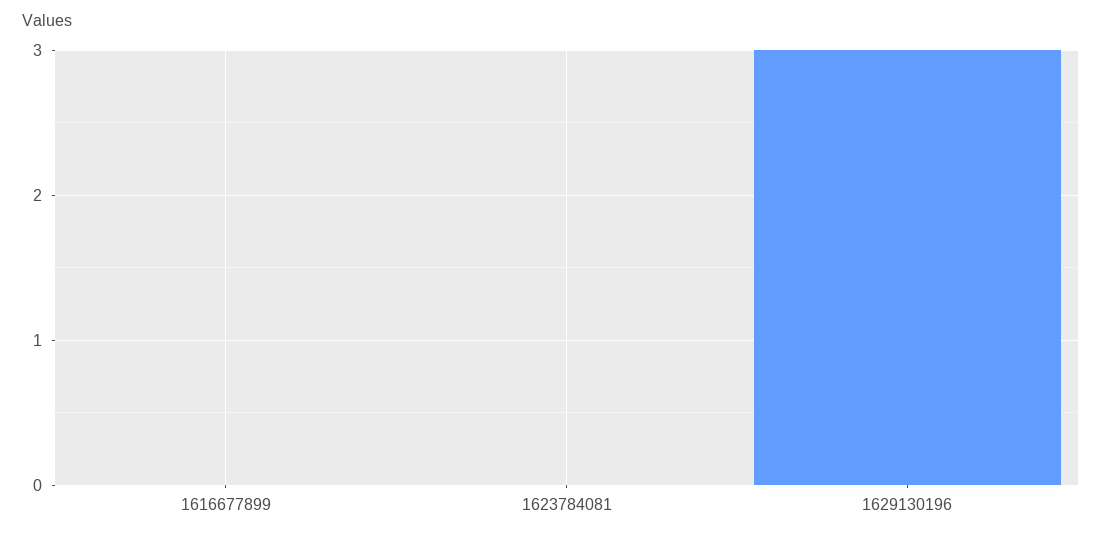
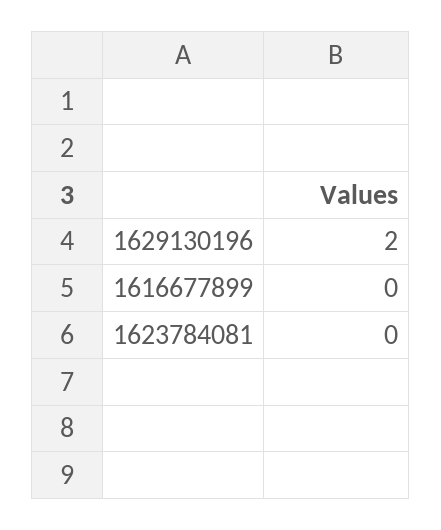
  {
    "1616677899": 0,
    "1623784081": 0,
-   "1629130196": 3
+   "1629130196": 2
  }

